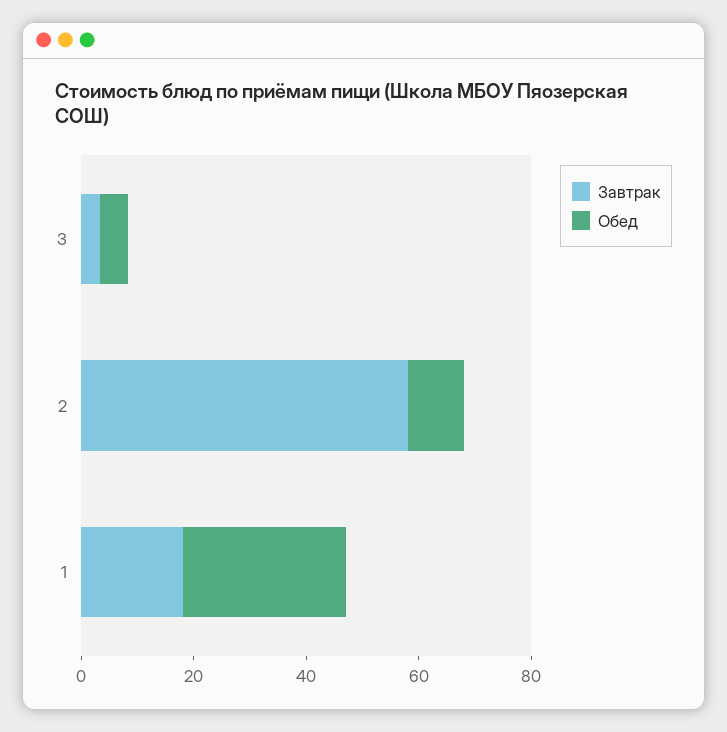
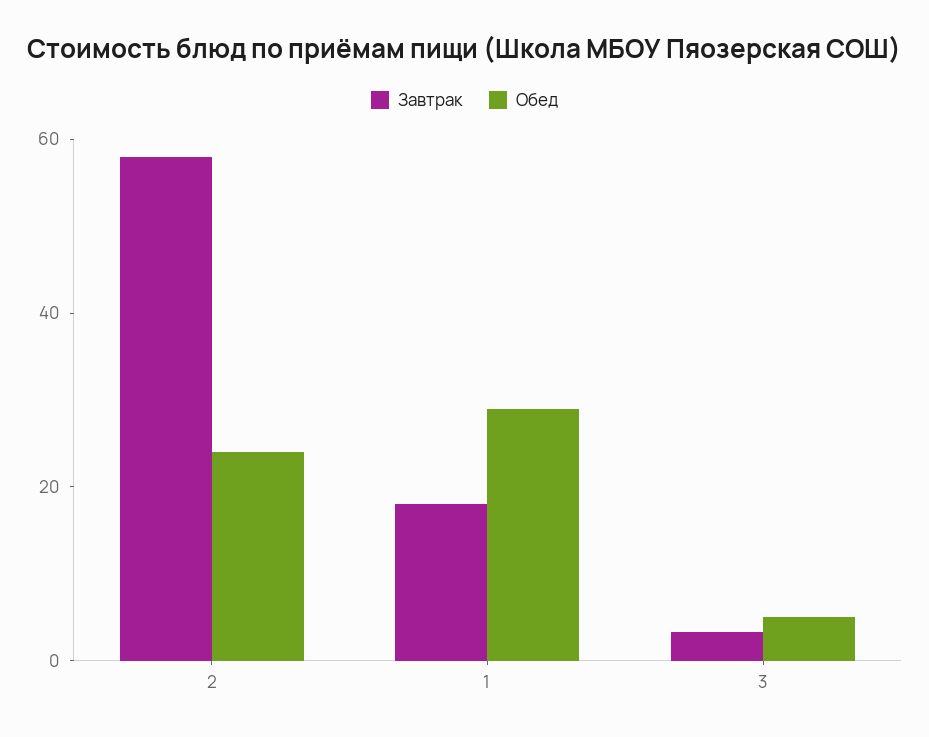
  {
    "Завтрак": {
      "3": 5,
      "2": 60,
      "1": 20
    },
    "Обед": {
      "3": 5,
-     "2": 10,
+     "2": 25,
      "1": 30
    }
  }

